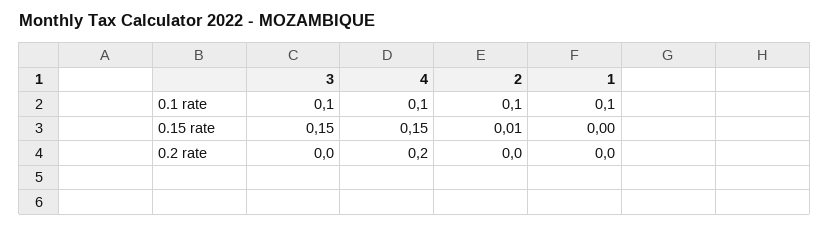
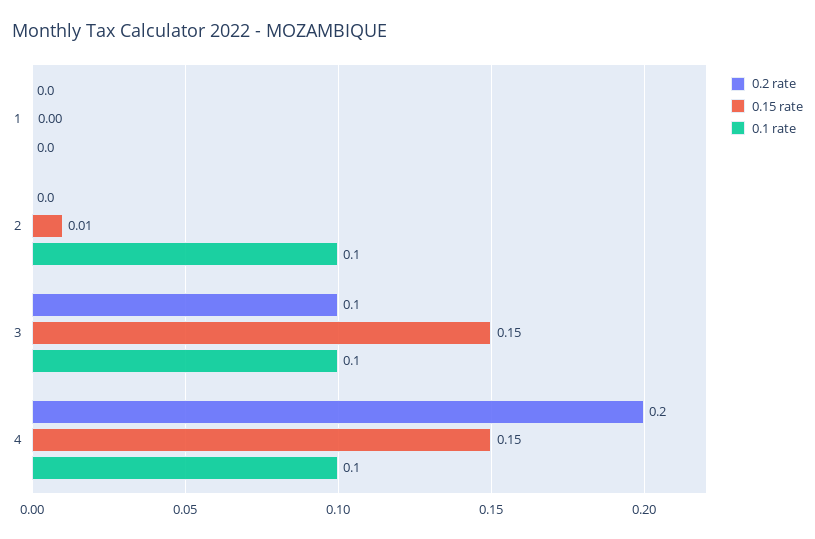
  {
    "0.1 rate": {
      "3": 0.1,
      "4": 0.1,
      "2": 0.1,
-     "1": 0.1
+     "1": 0
    },
    "0.15 rate": {
      "3": 0.15,
      "4": 0.15,
      "2": 0.01,
      "1": 0
    },
    "0.2 rate": {
-     "3": 0,
+     "3": 0.1,
      "4": 0.2,
      "2": 0,
      "1": 0
    }
  }

